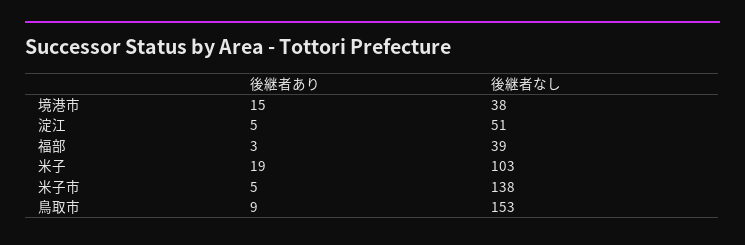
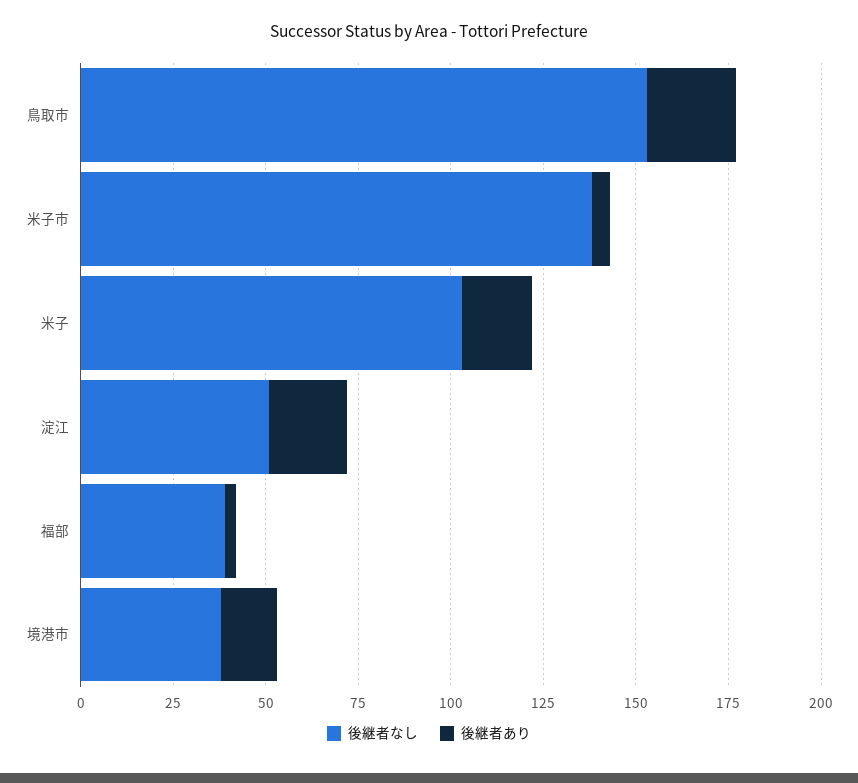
  {
    "後継者あり": {
      "境港市": 15,
-     "淀江": 5,
+     "淀江": 20,
      "福部": 3,
      "米子": 19,
      "米子市": 5,
-     "鳥取市": 9
+     "鳥取市": 25
    },
    "後継者なし": {
      "境港市": 38,
      "淀江": 51,
      "福部": 39,
      "米子": 103,
      "米子市": 138,
      "鳥取市": 153
    }
  }

